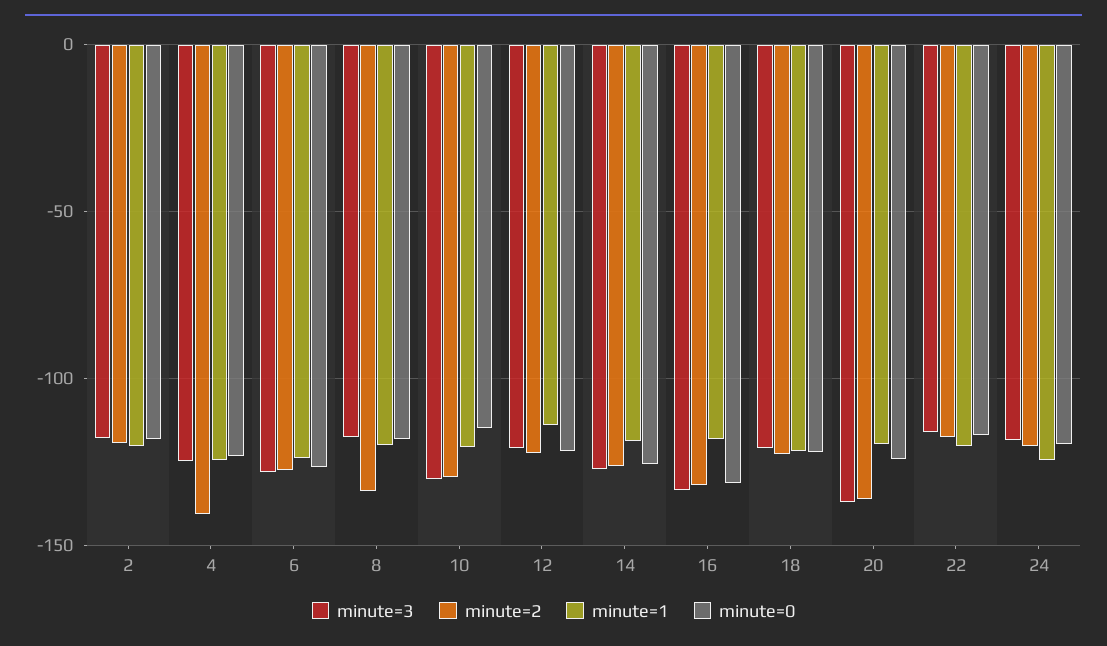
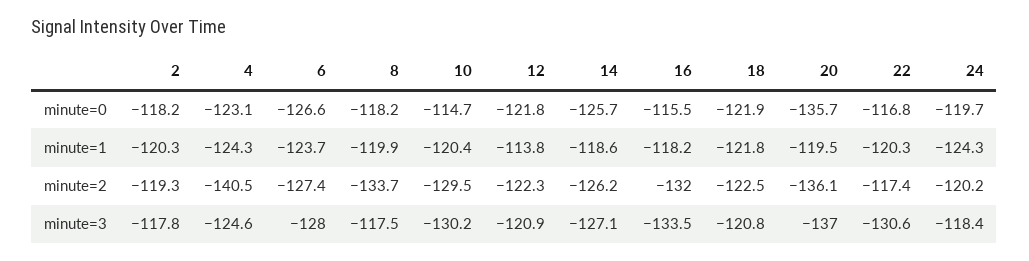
  {
    "minute=3": {
      "2": -117.8,
      "4": -124.6,
      "6": -128,
      "8": -117.5,
      "10": -130.2,
      "12": -120.9,
      "14": -127.1,
      "16": -133.5,
      "18": -120.8,
      "20": -137,
-     "22": -115,
+     "22": -130.6,
      "24": -118.4
    },
    "minute=2": {
      "2": -119.3,
      "4": -140.5,
      "6": -127.4,
      "8": -133.7,
      "10": -129.5,
      "12": -122.3,
      "14": -126.2,
      "16": -132,
      "18": -122.5,
      "20": -136.1,
      "22": -117.4,
      "24": -120.2
    },
    "minute=1": {
      "2": -120.3,
      "4": -124.3,
      "6": -123.7,
      "8": -119.9,
      "10": -120.4,
      "12": -113.8,
      "14": -118.6,
      "16": -118.2,
      "18": -121.8,
      "20": -119.5,
      "22": -120.3,
      "24": -124.3
    },
    "minute=0": {
      "2": -118.2,
      "4": -123.1,
      "6": -126.6,
      "8": -118.2,
      "10": -114.7,
      "12": -121.8,
      "14": -125.7,
-     "16": -130,
+     "16": -115.5,
      "18": -121.9,
-     "20": -125,
+     "20": -135.7,
      "22": -116.8,
      "24": -119.7
    }
  }

